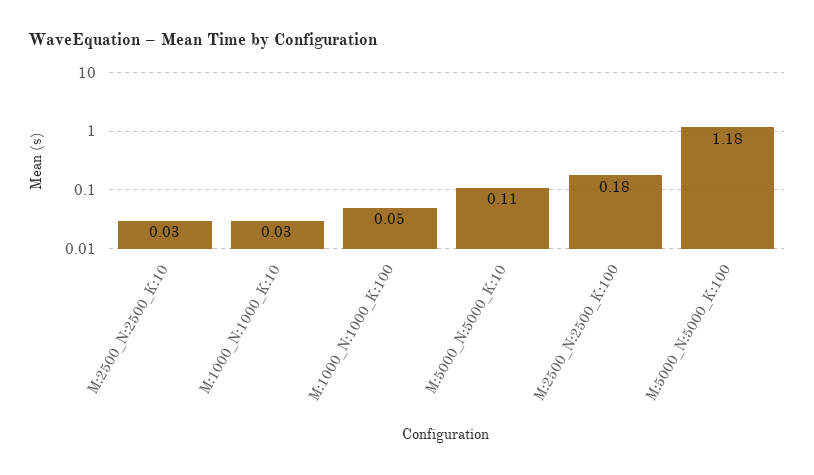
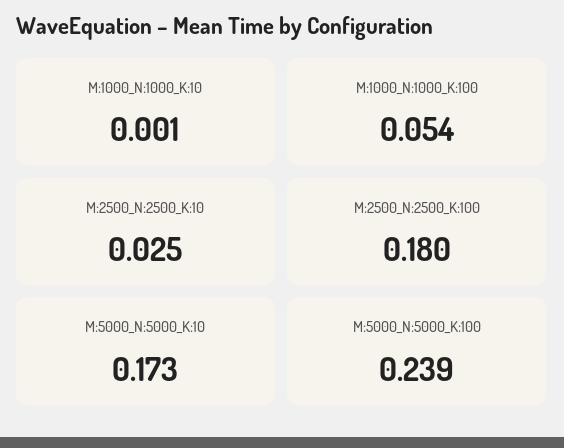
  {
    "M:2500_N:2500_K:10": 0.025,
-   "M:1000_N:1000_K:10": 0.03,
+   "M:1000_N:1000_K:10": 0.001,
    "M:1000_N:1000_K:100": 0.054,
-   "M:5000_N:5000_K:10": 0.11,
+   "M:5000_N:5000_K:10": 0.173,
    "M:2500_N:2500_K:100": 0.18,
-   "M:5000_N:5000_K:100": 1.18
+   "M:5000_N:5000_K:100": 0.239
  }

